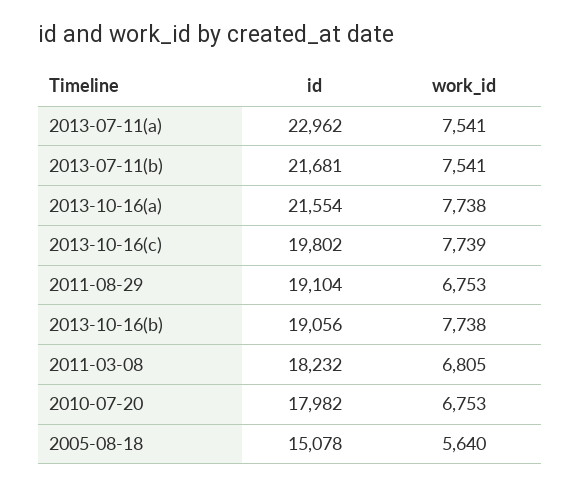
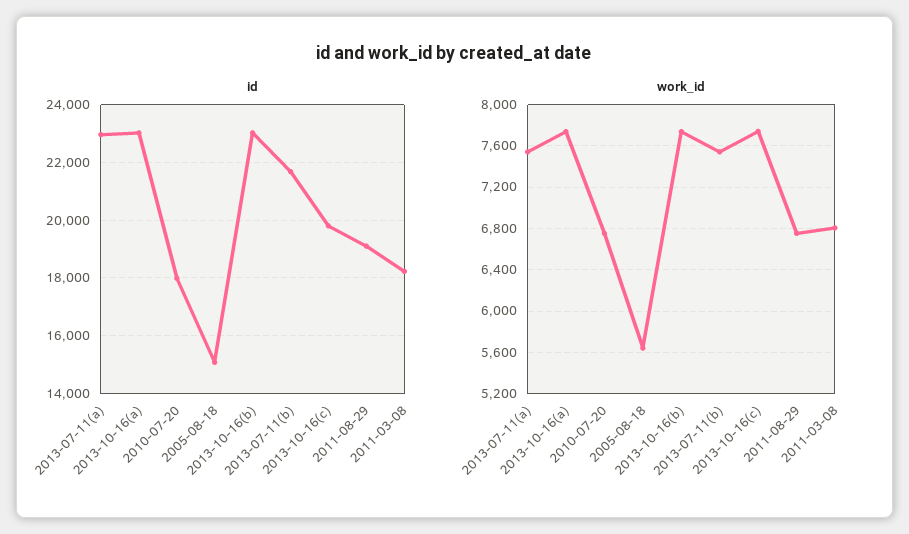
  {
    "id": {
      "2013-07-11(a)": 22962,
      "2013-07-11(b)": 21681,
-     "2013-10-16(a)": 21554,
+     "2013-10-16(a)": 23000,
      "2013-10-16(c)": 19802,
      "2011-08-29": 19104,
-     "2013-10-16(b)": 19056,
+     "2013-10-16(b)": 23000,
      "2011-03-08": 18232,
      "2010-07-20": 17982,
      "2005-08-18": 15078
    },
    "work_id": {
      "2013-07-11(a)": 7541,
      "2013-07-11(b)": 7541,
      "2013-10-16(a)": 7738,
      "2013-10-16(c)": 7739,
      "2011-08-29": 6753,
      "2013-10-16(b)": 7738,
      "2011-03-08": 6805,
      "2010-07-20": 6753,
      "2005-08-18": 5640
    }
  }

